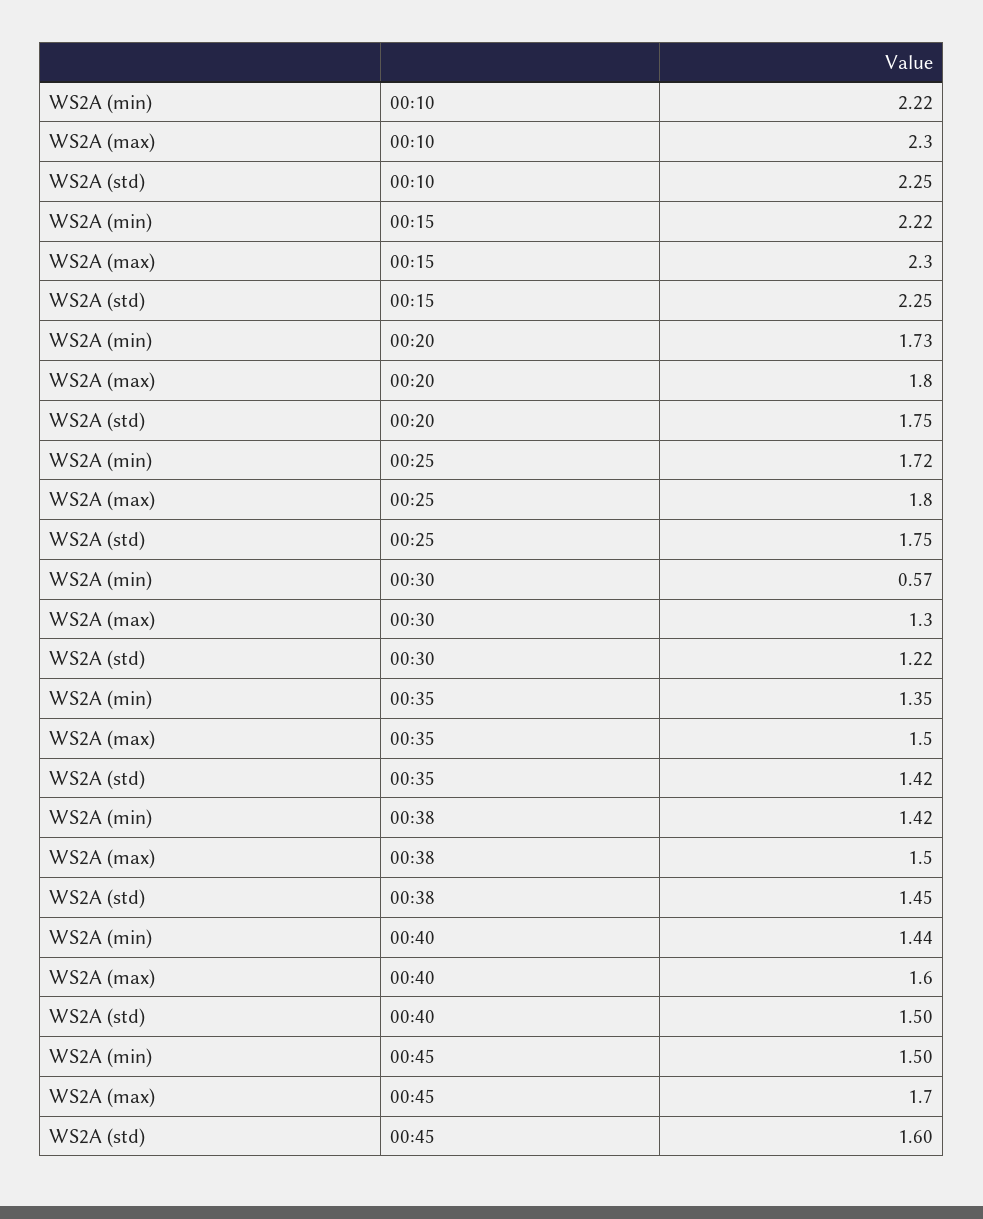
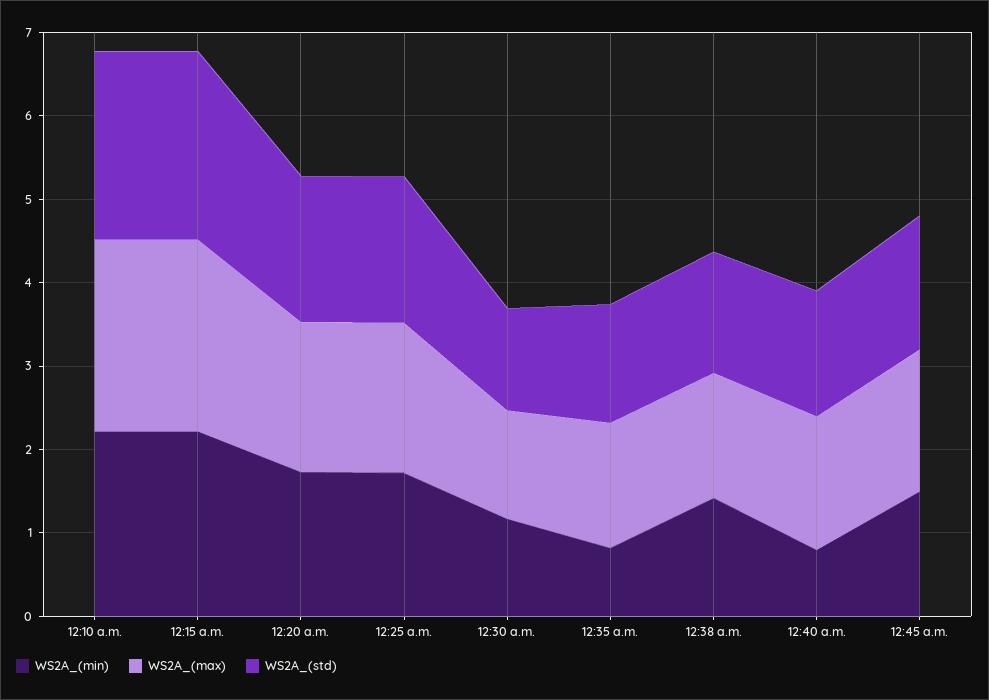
  {
    "WS2A (min)": {
      "00:10": 2.22,
      "00:15": 2.22,
      "00:20": 1.73,
      "00:25": 1.72,
-     "00:30": 0.57,
+     "00:30": 1.2,
-     "00:35": 1.35,
+     "00:35": 0.8,
      "00:38": 1.42,
-     "00:40": 1.44,
+     "00:40": 0.8,
      "00:45": 1.5
    },
    "WS2A (max)": {
      "00:10": 2.3,
      "00:15": 2.3,
      "00:20": 1.8,
      "00:25": 1.8,
      "00:30": 1.3,
      "00:35": 1.5,
      "00:38": 1.5,
      "00:40": 1.6,
      "00:45": 1.7
    },
    "WS2A (std)": {
      "00:10": 2.25,
      "00:15": 2.25,
      "00:20": 1.75,
      "00:25": 1.75,
      "00:30": 1.22,
      "00:35": 1.42,
      "00:38": 1.45,
      "00:40": 1.5,
      "00:45": 1.6
    }
  }

